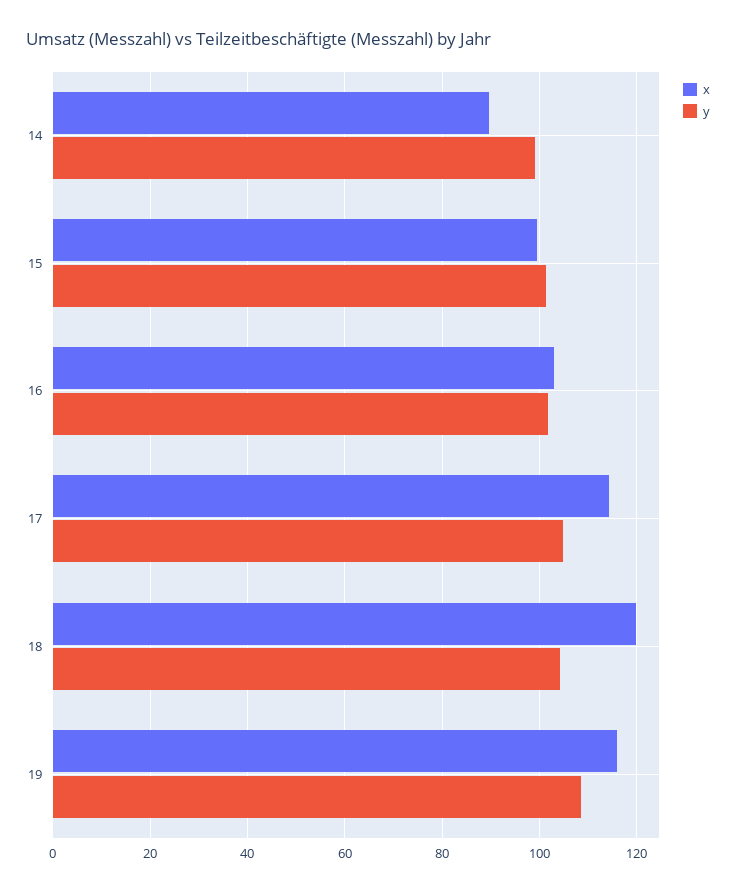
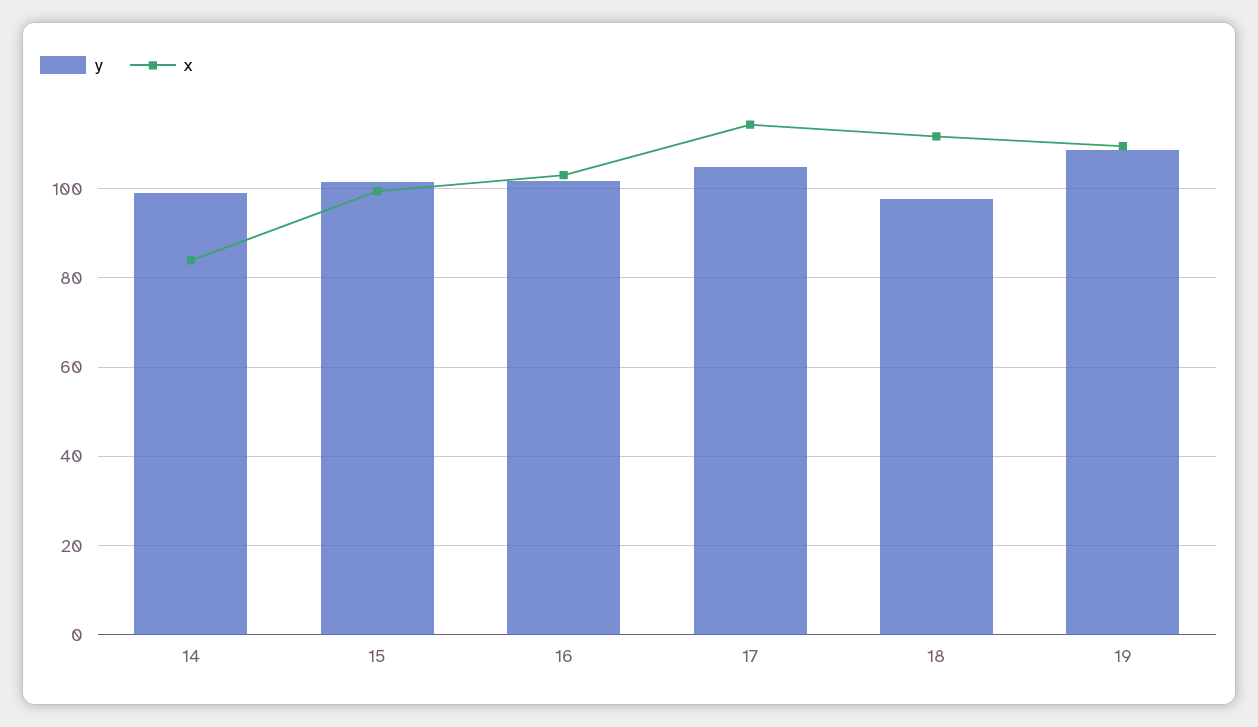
  {
    "x": {
-     "14": 90,
+     "14": 84,
      "15": 100,
      "16": 104,
      "17": 114,
-     "18": 120,
+     "18": 112,
-     "19": 116
+     "19": 110
    },
    "y": {
      "14": 100,
      "15": 102,
      "16": 102,
      "17": 104,
-     "18": 104,
+     "18": 98,
      "19": 108
    }
  }

